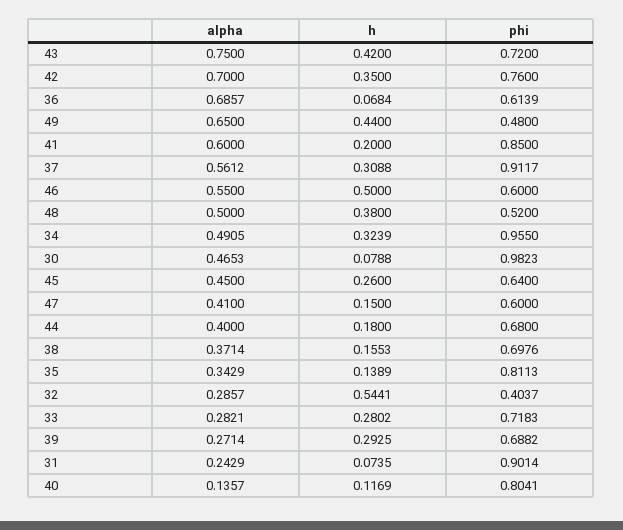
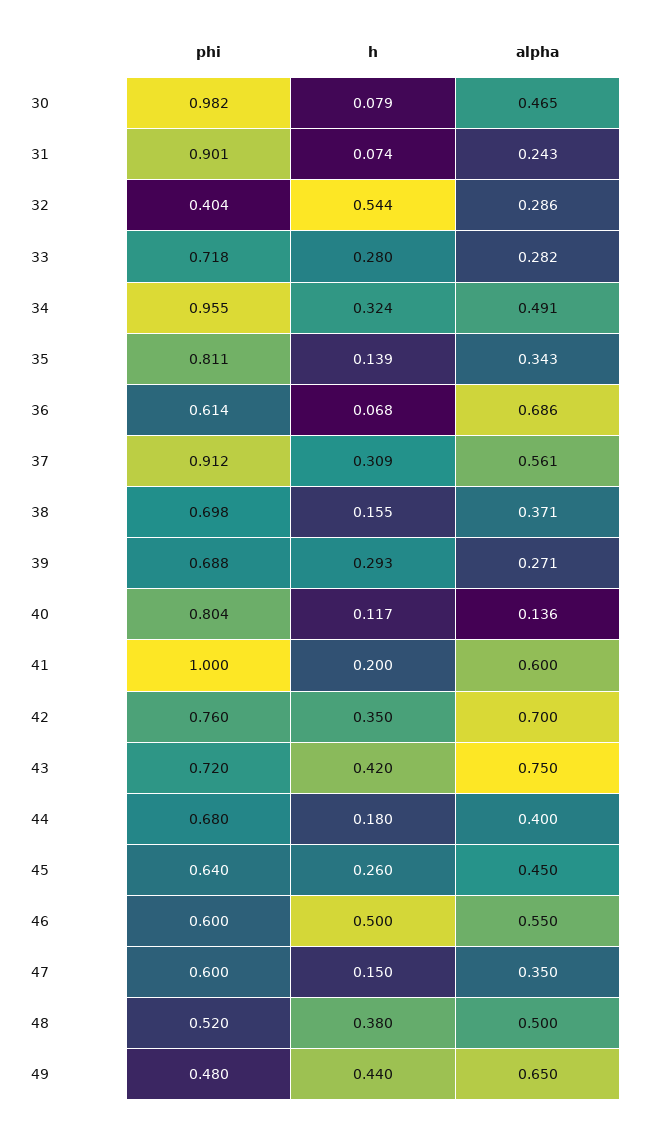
  {
    "alpha": {
      "43": 0.75,
      "42": 0.7,
      "36": 0.6857,
      "49": 0.65,
      "41": 0.6,
      "37": 0.5612,
      "46": 0.55,
      "48": 0.5,
      "34": 0.4905,
      "30": 0.4653,
      "45": 0.45,
-     "47": 0.41,
+     "47": 0.35,
      "44": 0.4,
      "38": 0.3714,
      "35": 0.3429,
      "32": 0.2857,
      "33": 0.2821,
      "39": 0.2714,
      "31": 0.2429,
      "40": 0.1357
    },
    "h": {
      "43": 0.42,
      "42": 0.35,
      "36": 0.0684,
      "49": 0.44,
      "41": 0.2,
      "37": 0.3088,
      "46": 0.5,
      "48": 0.38,
      "34": 0.3239,
      "30": 0.0788,
      "45": 0.26,
      "47": 0.15,
      "44": 0.18,
      "38": 0.1553,
      "35": 0.1389,
      "32": 0.5441,
      "33": 0.2802,
      "39": 0.2925,
      "31": 0.0735,
      "40": 0.1169
    },
    "phi": {
      "43": 0.72,
      "42": 0.76,
      "36": 0.6139,
      "49": 0.48,
-     "41": 0.85,
+     "41": 1,
      "37": 0.9117,
      "46": 0.6,
      "48": 0.52,
      "34": 0.955,
      "30": 0.9823,
      "45": 0.64,
      "47": 0.6,
      "44": 0.68,
      "38": 0.6976,
      "35": 0.8113,
      "32": 0.4037,
      "33": 0.7183,
      "39": 0.6882,
      "31": 0.9014,
      "40": 0.8041
    }
  }

